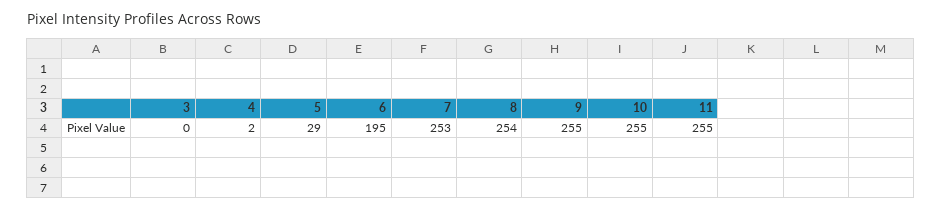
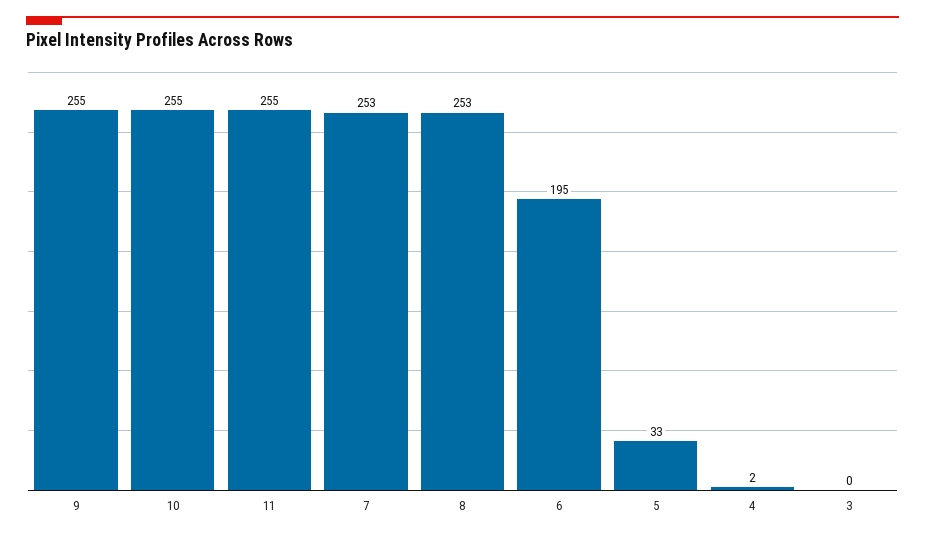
  {
    "3": 0,
    "4": 2,
-   "5": 29,
+   "5": 33,
    "6": 195,
    "7": 253,
-   "8": 254,
+   "8": 253,
    "9": 255,
    "10": 255,
    "11": 255
  }

